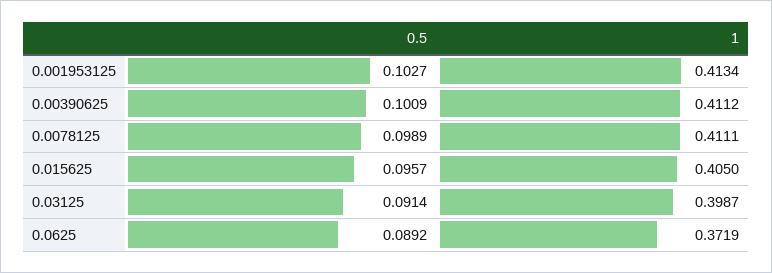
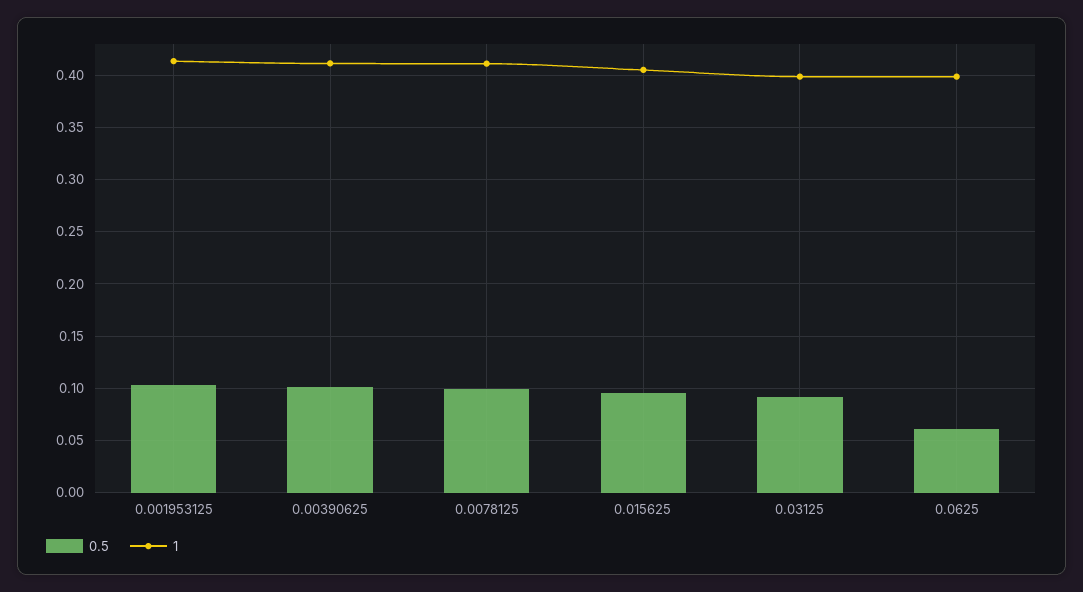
  {
    "0.5": {
      "0.001953125": 0.1027,
      "0.00390625": 0.1009,
      "0.0078125": 0.0989,
      "0.015625": 0.0957,
      "0.03125": 0.0914,
-     "0.0625": 0.0892
+     "0.0625": 0.06
    },
    "1": {
      "0.001953125": 0.4134,
      "0.00390625": 0.4112,
      "0.0078125": 0.4111,
      "0.015625": 0.405,
      "0.03125": 0.3987,
-     "0.0625": 0.3719
+     "0.0625": 0.4
    }
  }

